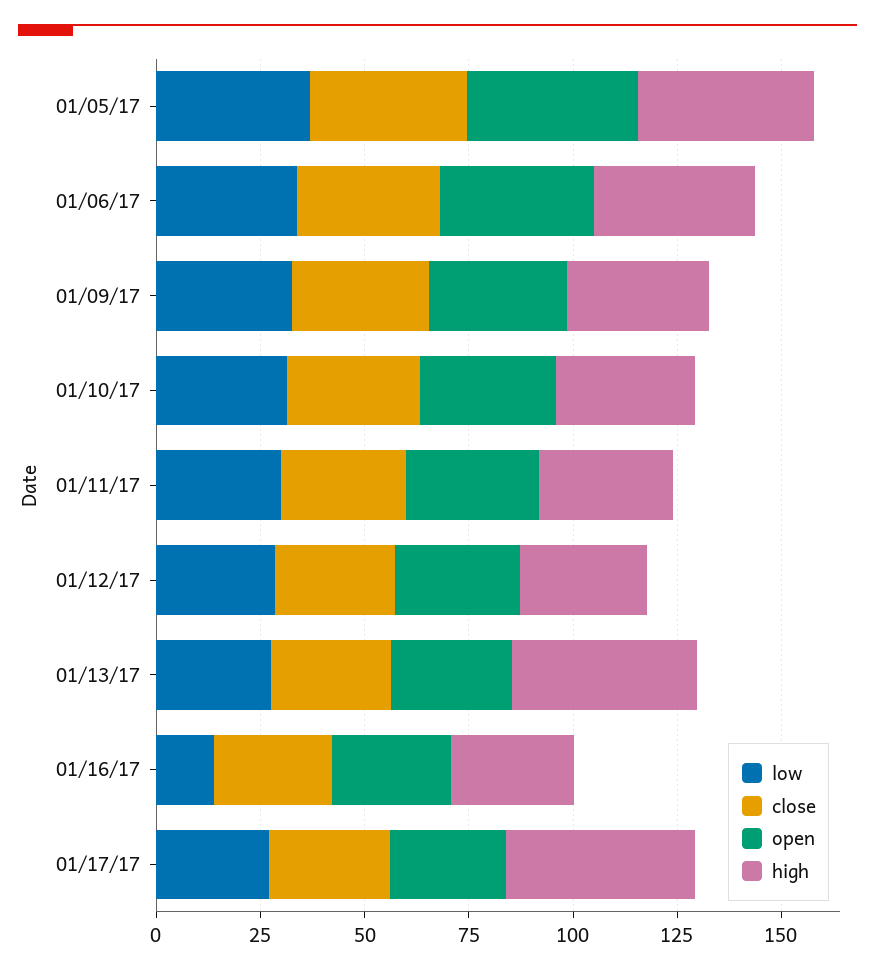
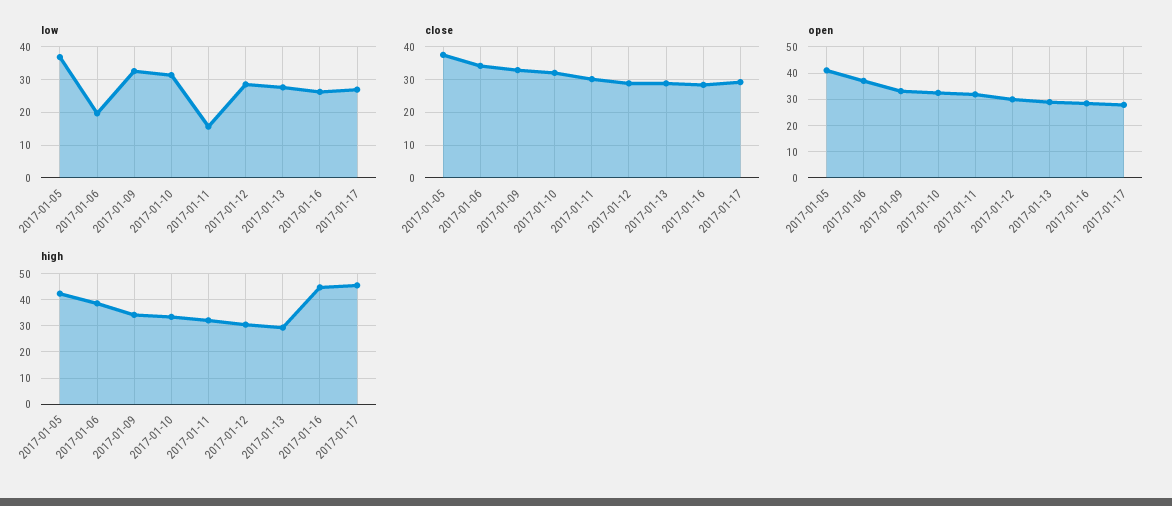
  {
    "low": {
      "01/05/17": 36,
-     "01/06/17": 35,
+     "01/06/17": 20,
      "01/09/17": 32,
      "01/10/17": 32,
-     "01/11/17": 30,
+     "01/11/17": 16,
      "01/12/17": 28,
      "01/13/17": 28,
-     "01/16/17": 15,
+     "01/16/17": 26,
      "01/17/17": 26
    },
    "close": {
      "01/05/17": 38,
      "01/06/17": 34,
      "01/09/17": 32,
      "01/10/17": 32,
      "01/11/17": 30,
      "01/12/17": 28,
      "01/13/17": 28,
      "01/16/17": 28,
      "01/17/17": 30
    },
    "open": {
      "01/05/17": 40,
      "01/06/17": 37.5,
      "01/09/17": 32.5,
      "01/10/17": 32.5,
      "01/11/17": 32.5,
      "01/12/17": 30,
      "01/13/17": 30,
      "01/16/17": 27.5,
      "01/17/17": 27.5
    },
    "high": {
      "01/05/17": 42.5,
      "01/06/17": 37.5,
      "01/09/17": 35,
      "01/10/17": 32.5,
      "01/11/17": 32.5,
      "01/12/17": 30,
-     "01/13/17": 45,
+     "01/13/17": 30,
-     "01/16/17": 30,
+     "01/16/17": 45,
      "01/17/17": 45
    }
  }

